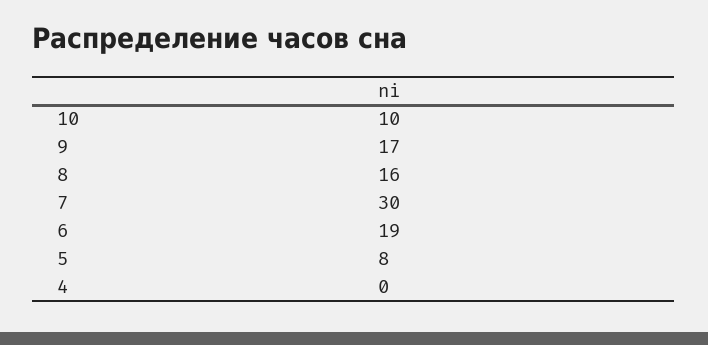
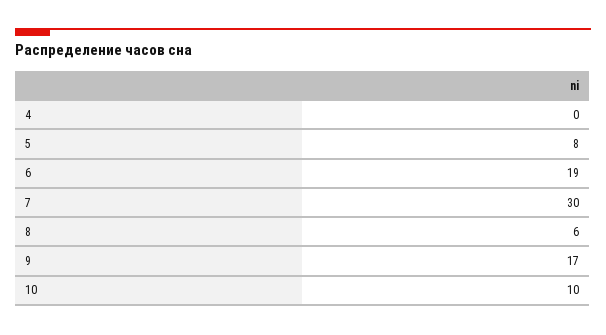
  {
    "10": 10,
    "9": 17,
-   "8": 16,
+   "8": 6,
    "7": 30,
    "6": 19,
    "5": 8,
    "4": 0
  }

